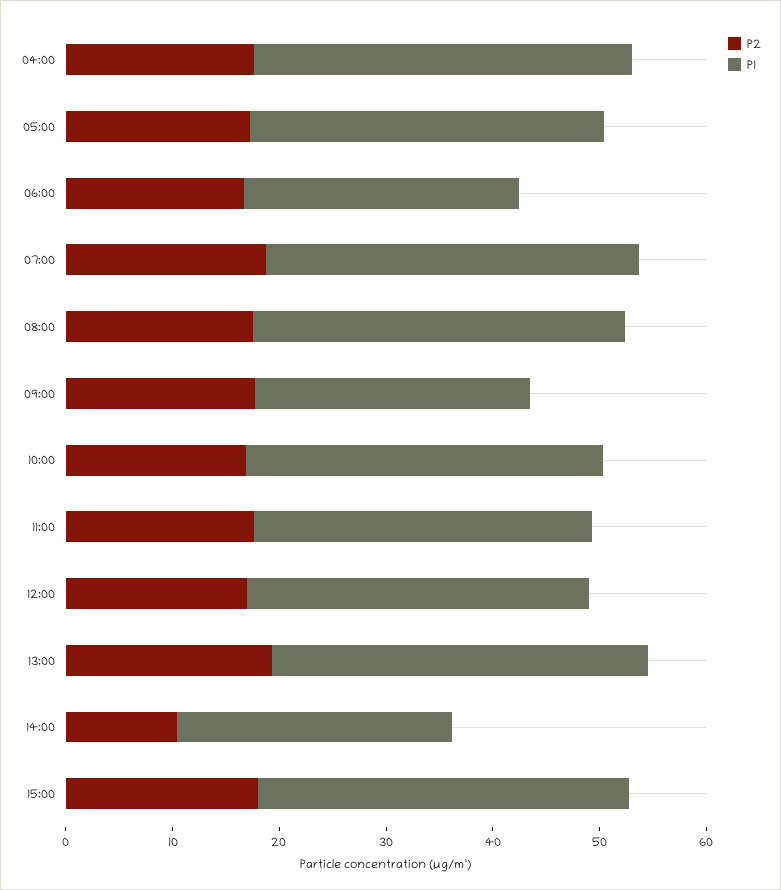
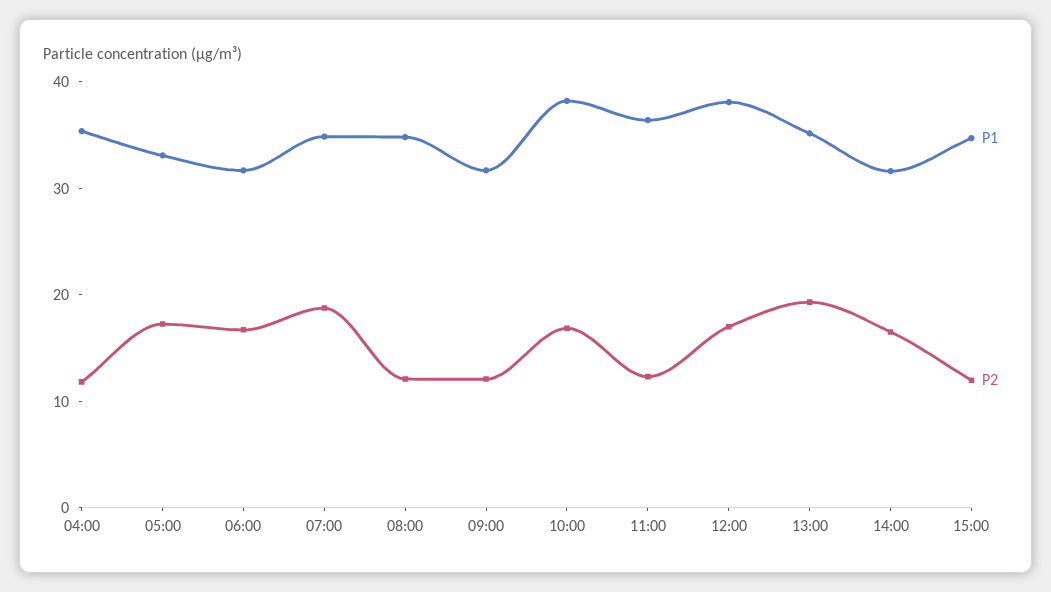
  {
    "P2": {
-     "04:00": 18,
+     "04:00": 12,
      "05:00": 18,
      "06:00": 16,
      "07:00": 18,
-     "08:00": 18,
+     "08:00": 12,
-     "09:00": 18,
+     "09:00": 12,
      "10:00": 16,
-     "11:00": 18,
+     "11:00": 12,
      "12:00": 18,
      "13:00": 20,
-     "14:00": 10,
+     "14:00": 16,
-     "15:00": 18
+     "15:00": 12
    },
    "P1": {
      "04:00": 36,
      "05:00": 34,
-     "06:00": 26,
+     "06:00": 32,
      "07:00": 34,
      "08:00": 34,
-     "09:00": 26,
+     "09:00": 32,
-     "10:00": 34,
+     "10:00": 38,
-     "11:00": 32,
+     "11:00": 36,
-     "12:00": 32,
+     "12:00": 38,
      "13:00": 36,
-     "14:00": 26,
+     "14:00": 32,
      "15:00": 34
    }
  }

